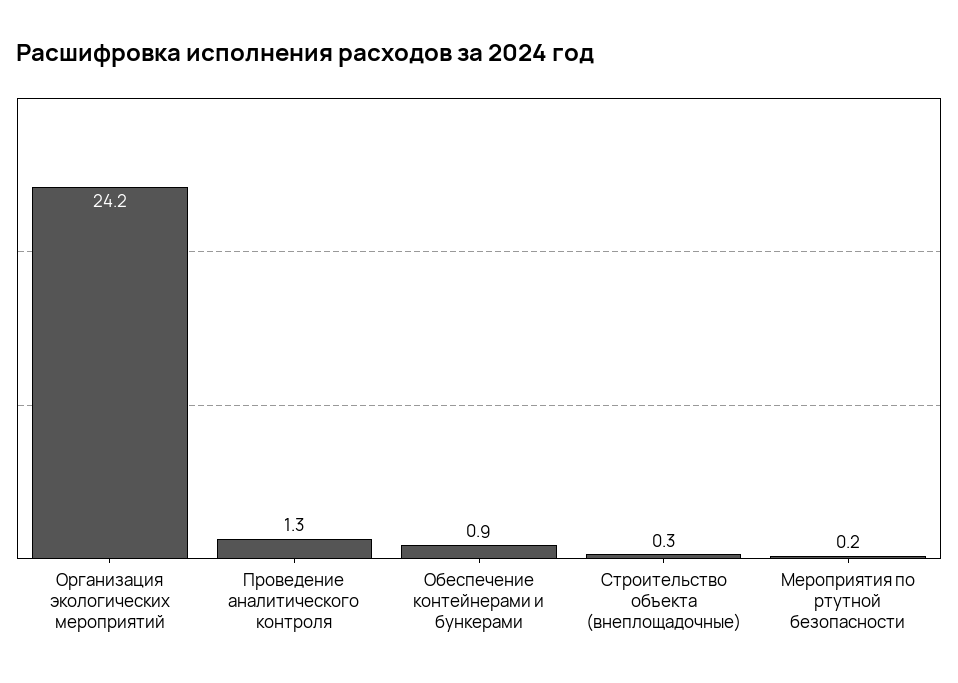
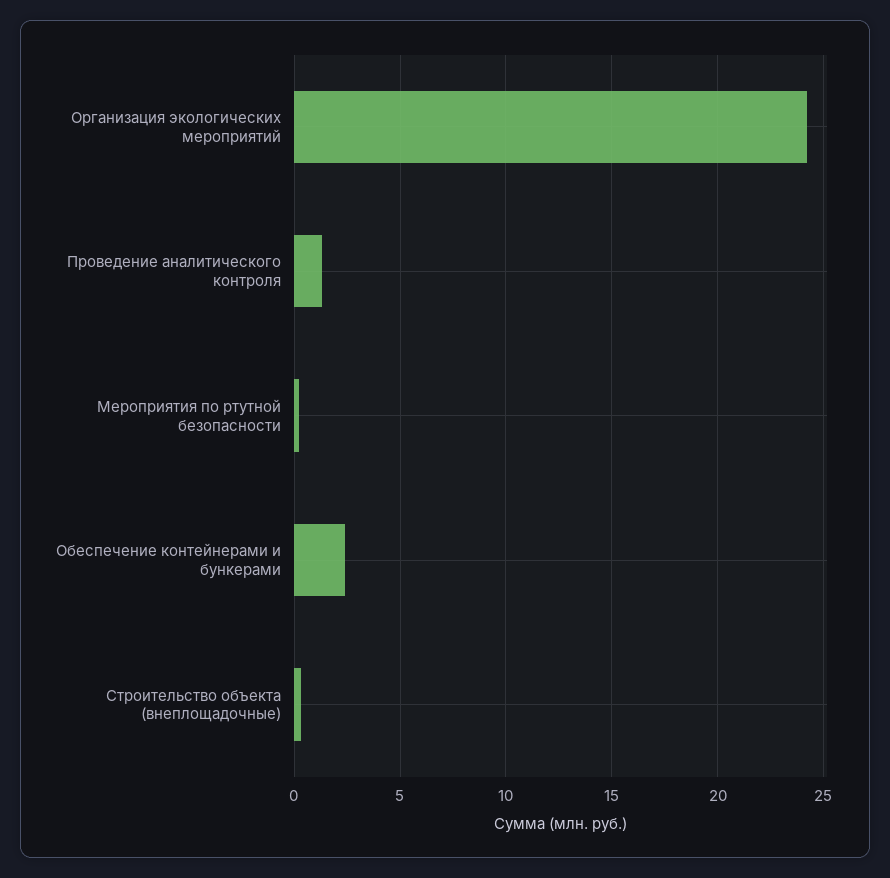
  {
    "Организация экологических мероприятий": 24.2,
    "Проведение аналитического контроля": 1.3,
-   "Обеспечение контейнерами и бункерами": 0.9,
+   "Обеспечение контейнерами и бункерами": 2.5,
    "Строительство объекта (внеплощадочные)": 0.3,
    "Мероприятия по ртутной безопасности": 0.2
  }

